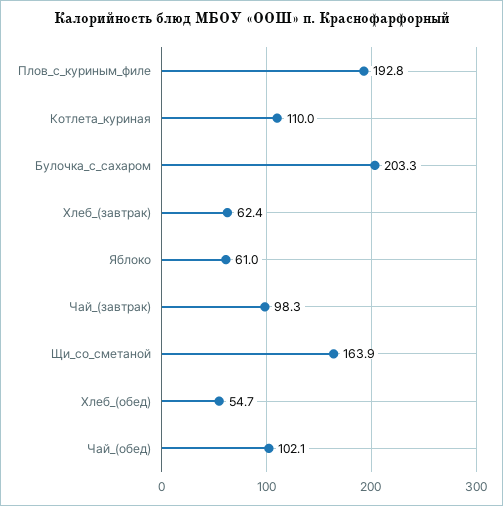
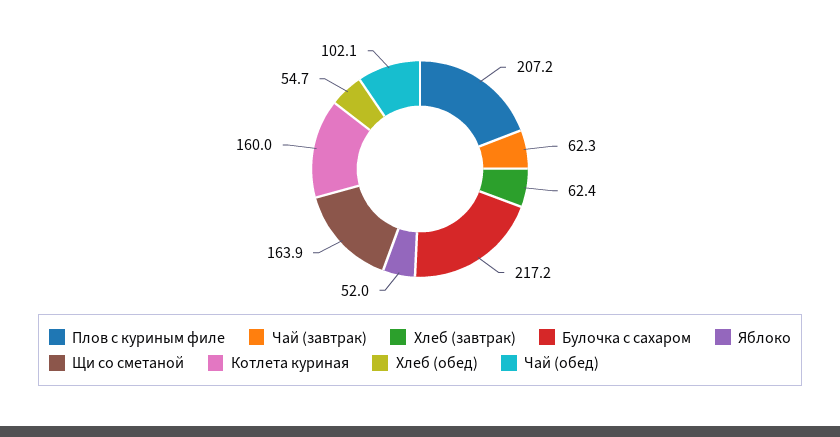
  {
-   "Плов_с_куриным_филе": 192.8,
+   "Плов_с_куриным_филе": 207.2,
-   "Котлета_куриная": 110,
+   "Котлета_куриная": 160,
-   "Булочка_с_сахаром": 203.3,
+   "Булочка_с_сахаром": 217.2,
    "Хлеб_(завтрак)": 62.4,
-   "Яблоко": 61,
+   "Яблоко": 52,
-   "Чай_(завтрак)": 98.3,
+   "Чай_(завтрак)": 62.3,
    "Щи_со_сметаной": 163.9,
    "Хлеб_(обед)": 54.7,
    "Чай_(обед)": 102.1
  }

